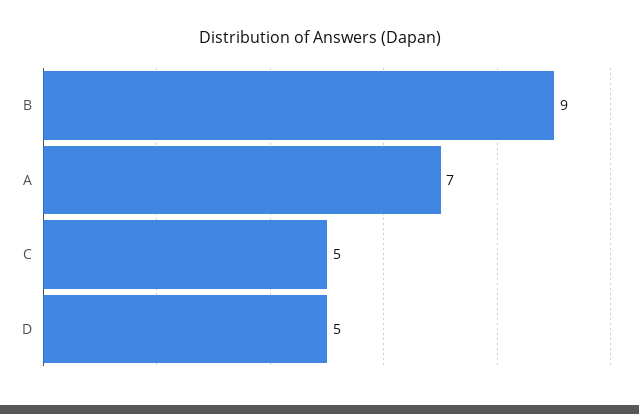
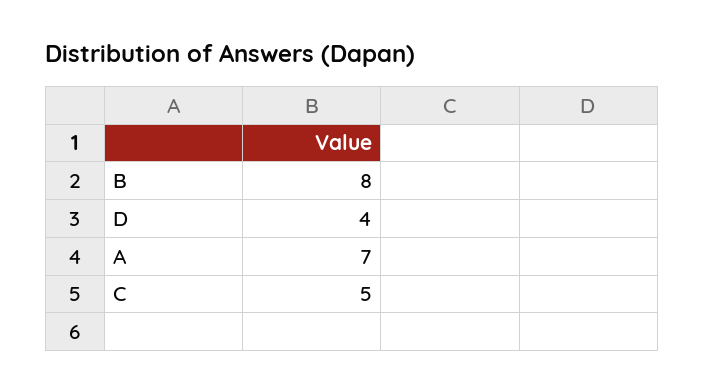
  {
-   "B": 9,
+   "B": 8,
    "A": 7,
    "C": 5,
-   "D": 5
+   "D": 4
  }

